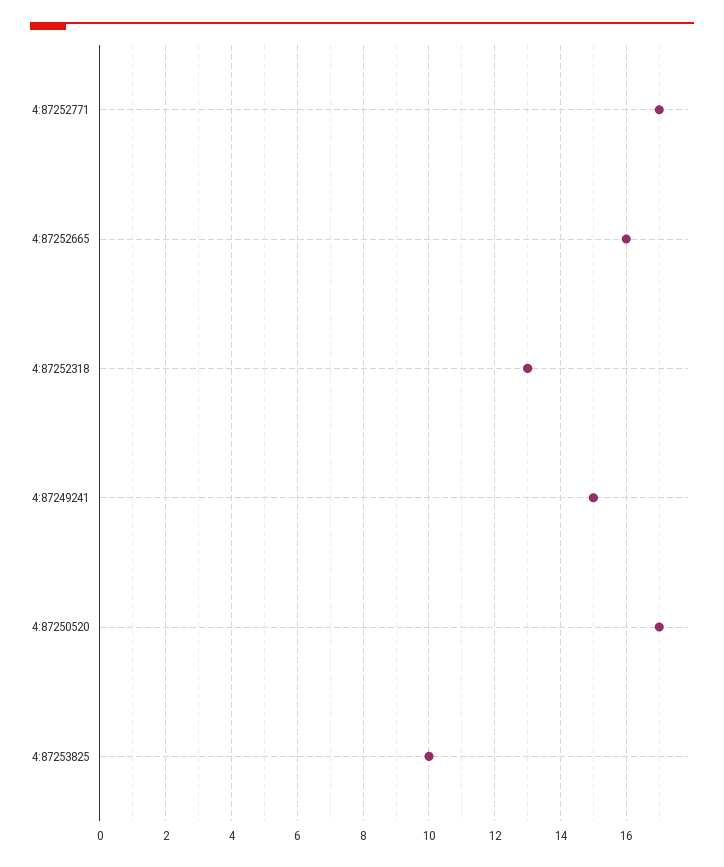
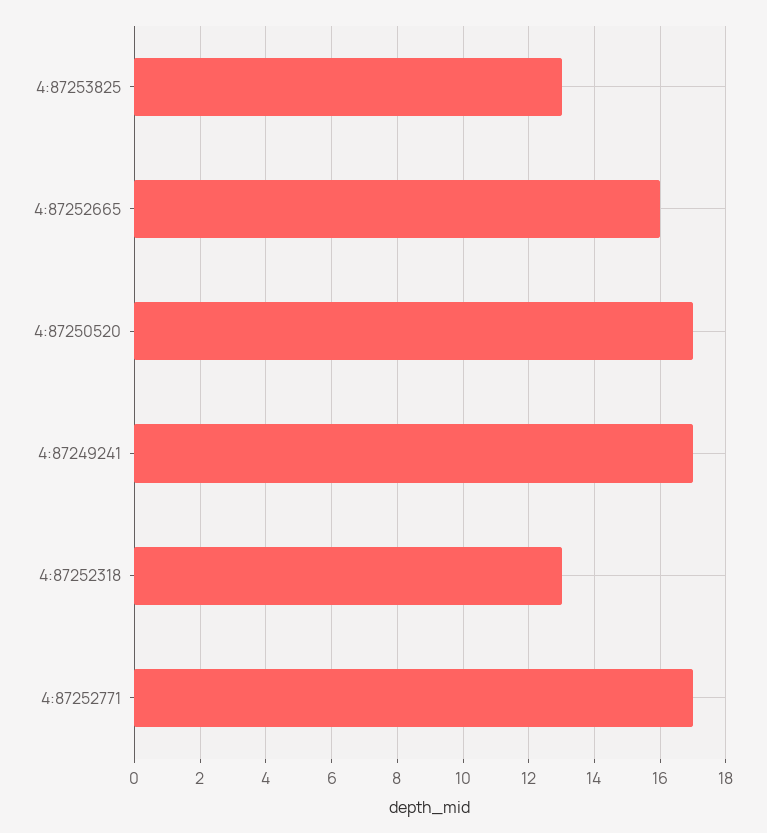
  {
    "4:87252771": 17,
    "4:87252665": 16,
    "4:87252318": 13,
-   "4:87249241": 15,
+   "4:87249241": 17,
    "4:87250520": 17,
-   "4:87253825": 10
+   "4:87253825": 13
  }

